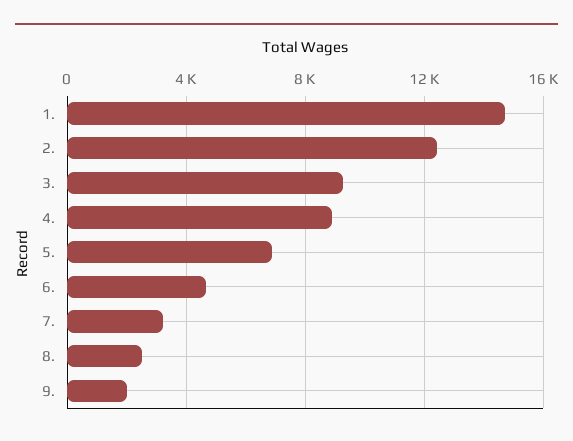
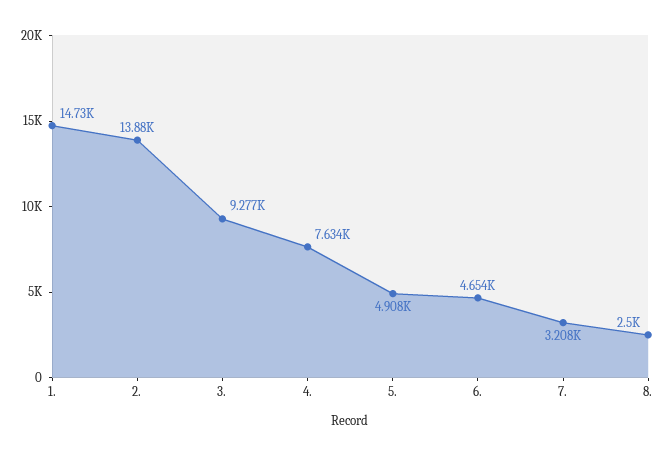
  {
    "1.": 14730,
-   "2.": 12500,
+   "2.": 13880,
    "3.": 9277,
-   "4.": 9000,
+   "4.": 7634,
-   "5.": 7000,
+   "5.": 4908,
    "6.": 4654,
    "7.": 3208,
-   "8.": 2500,
+   "8.": 2500
-   "9.": 2000
  }

